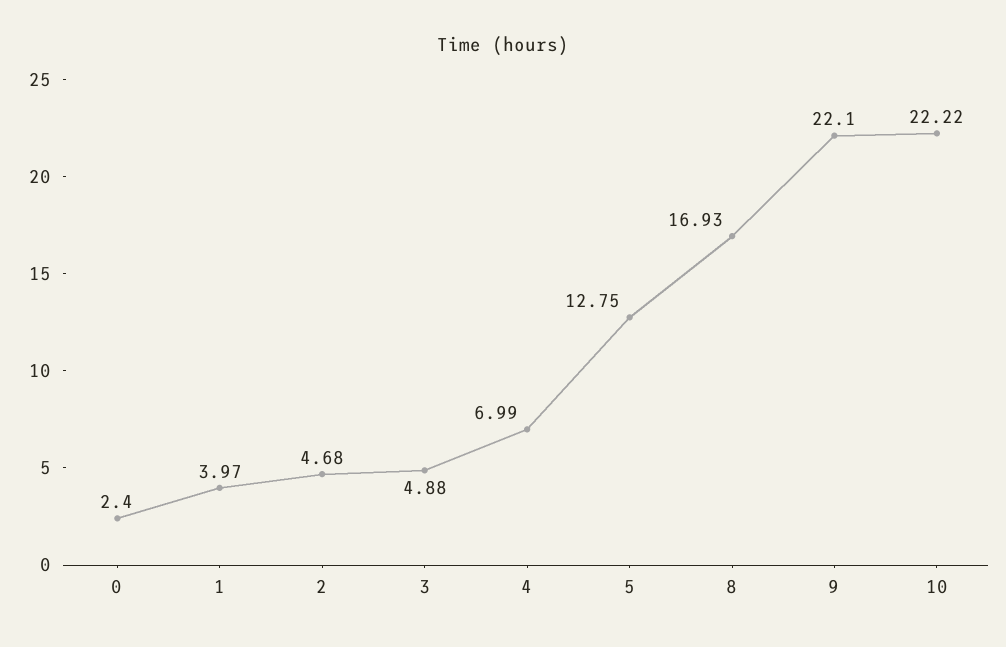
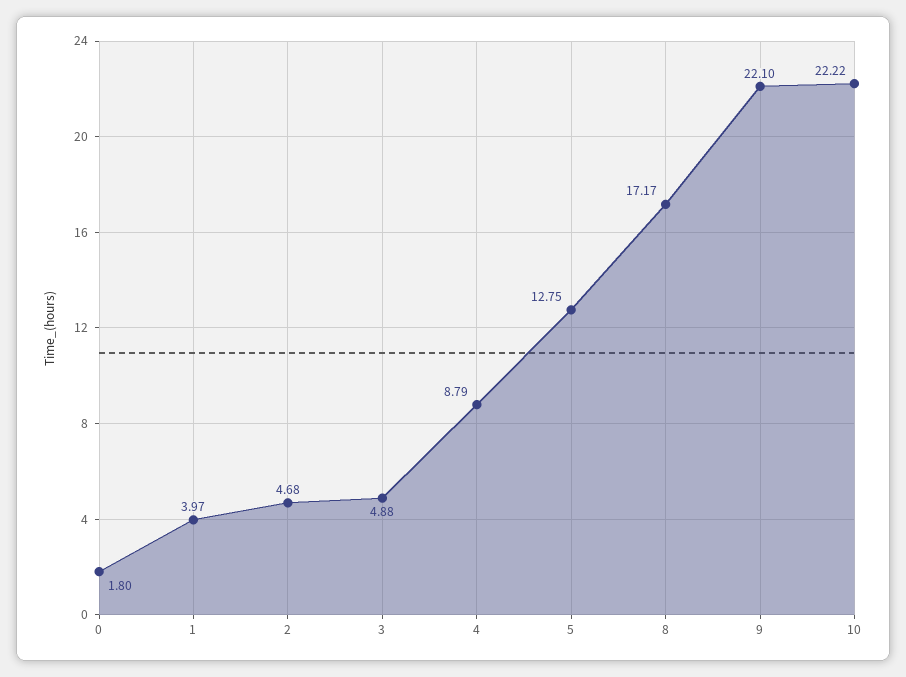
  {
-   "0": 2.4,
+   "0": 1.8,
    "1": 3.97,
    "2": 4.68,
    "3": 4.88,
-   "4": 6.99,
+   "4": 8.79,
    "5": 12.75,
-   "8": 16.93,
+   "8": 17.17,
    "9": 22.1,
    "10": 22.22
  }

